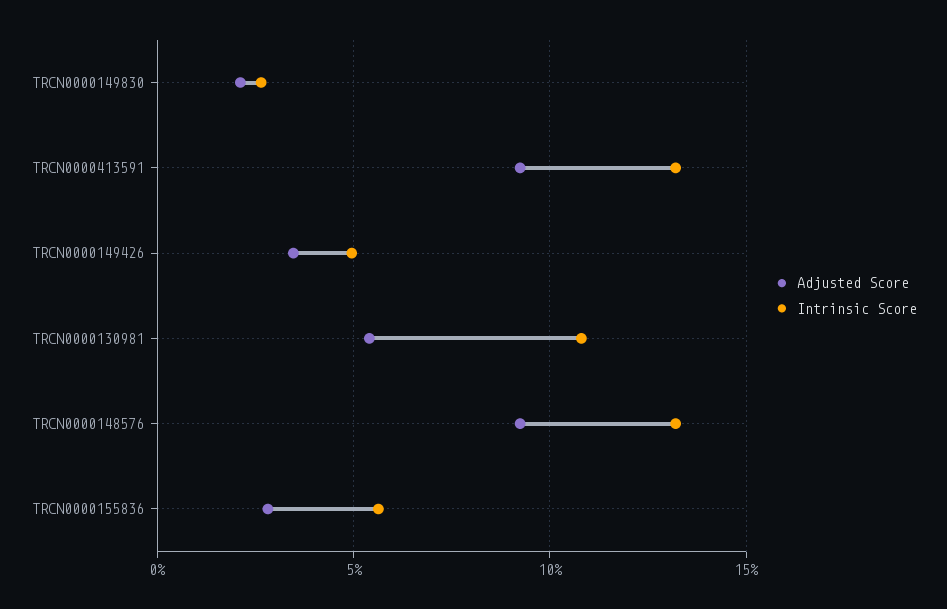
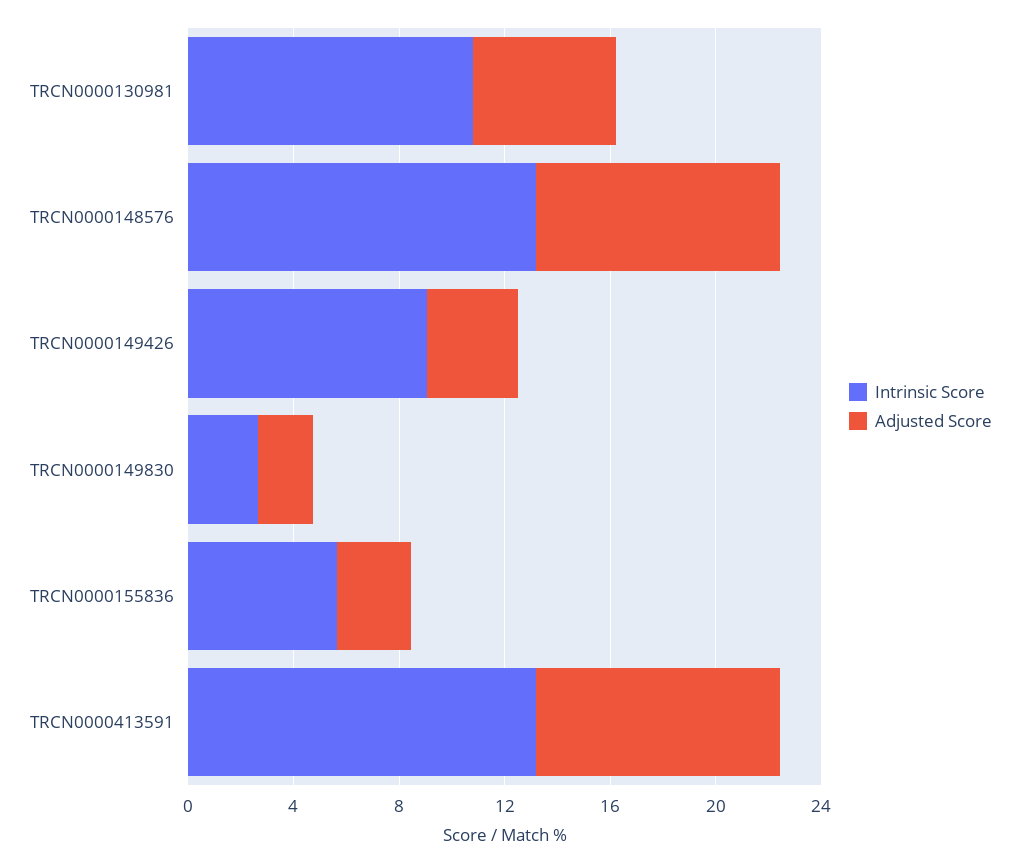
  {
    "Adjusted Score": {
      "TRCN0000149830": 2,
      "TRCN0000413591": 9,
      "TRCN0000149426": 3.5,
      "TRCN0000130981": 5.5,
      "TRCN0000148576": 9,
      "TRCN0000155836": 3
    },
    "Intrinsic Score": {
      "TRCN0000149830": 2.5,
      "TRCN0000413591": 13,
-     "TRCN0000149426": 5,
+     "TRCN0000149426": 9,
      "TRCN0000130981": 11,
      "TRCN0000148576": 13,
      "TRCN0000155836": 5.5
    }
  }

